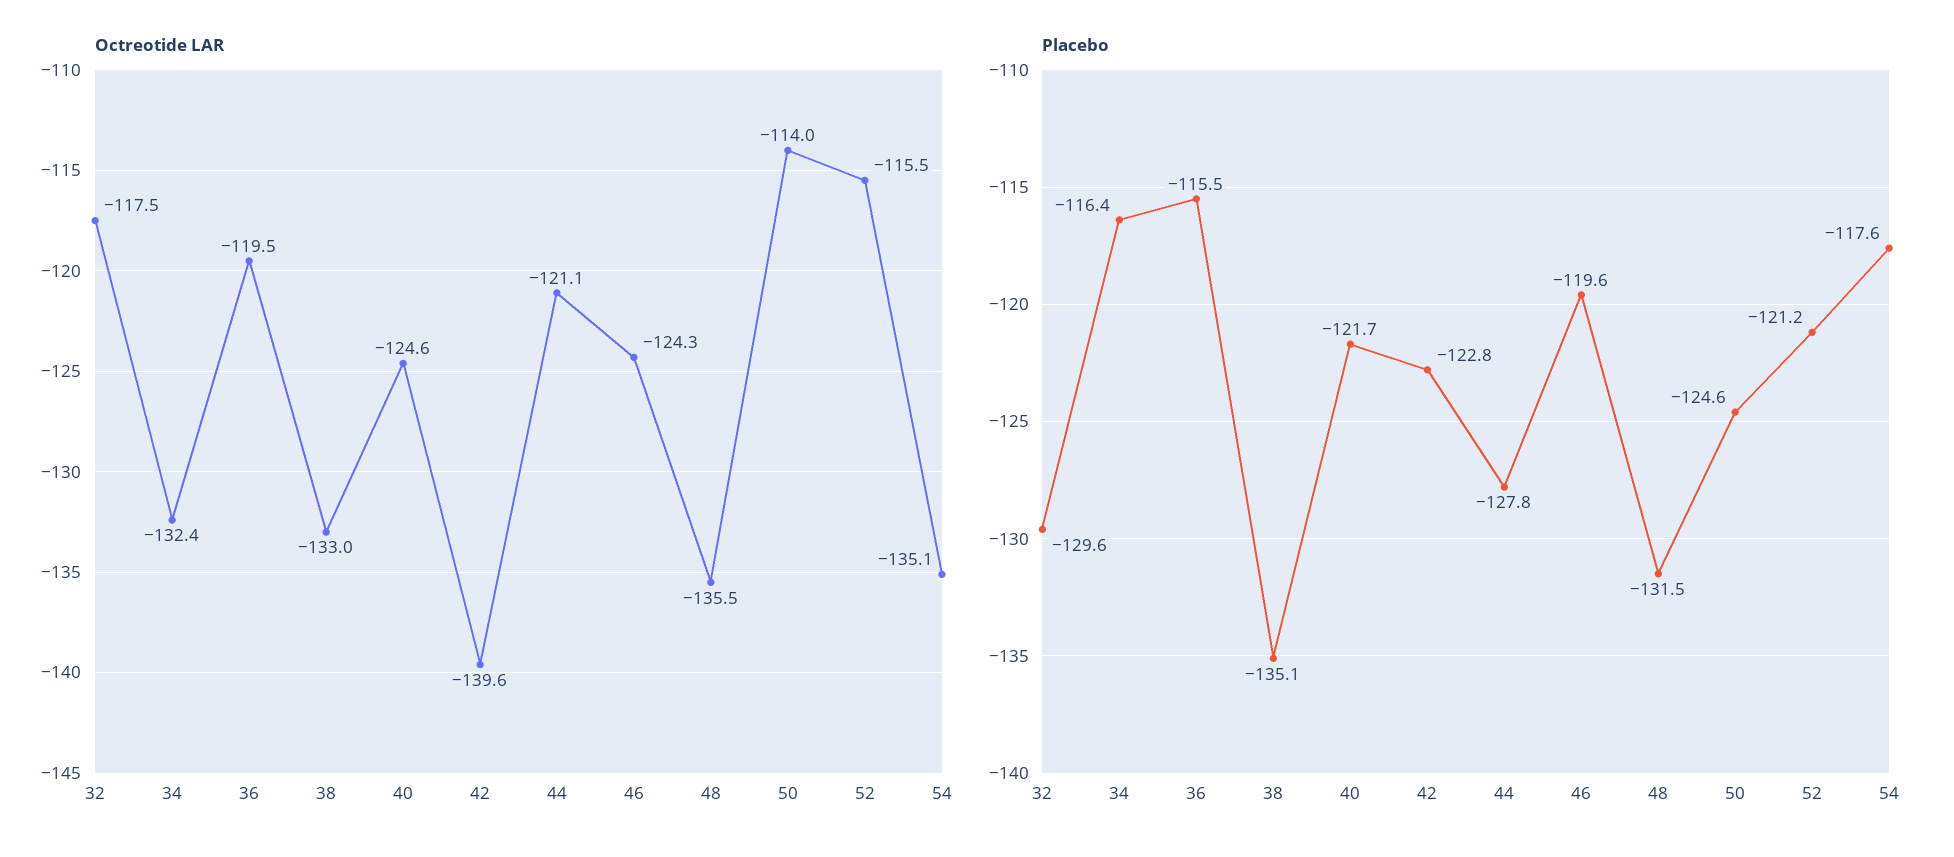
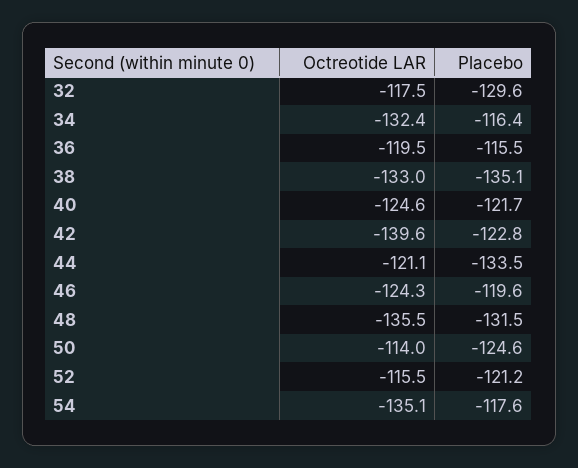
  {
    "Octreotide LAR": {
      "32": -117.5,
      "34": -132.4,
      "36": -119.5,
      "38": -133,
      "40": -124.6,
      "42": -139.6,
      "44": -121.1,
      "46": -124.3,
      "48": -135.5,
      "50": -114,
      "52": -115.5,
      "54": -135.1
    },
    "Placebo": {
      "32": -129.6,
      "34": -116.4,
      "36": -115.5,
      "38": -135.1,
      "40": -121.7,
      "42": -122.8,
-     "44": -127.8,
+     "44": -133.5,
      "46": -119.6,
      "48": -131.5,
      "50": -124.6,
      "52": -121.2,
      "54": -117.6
    }
  }

